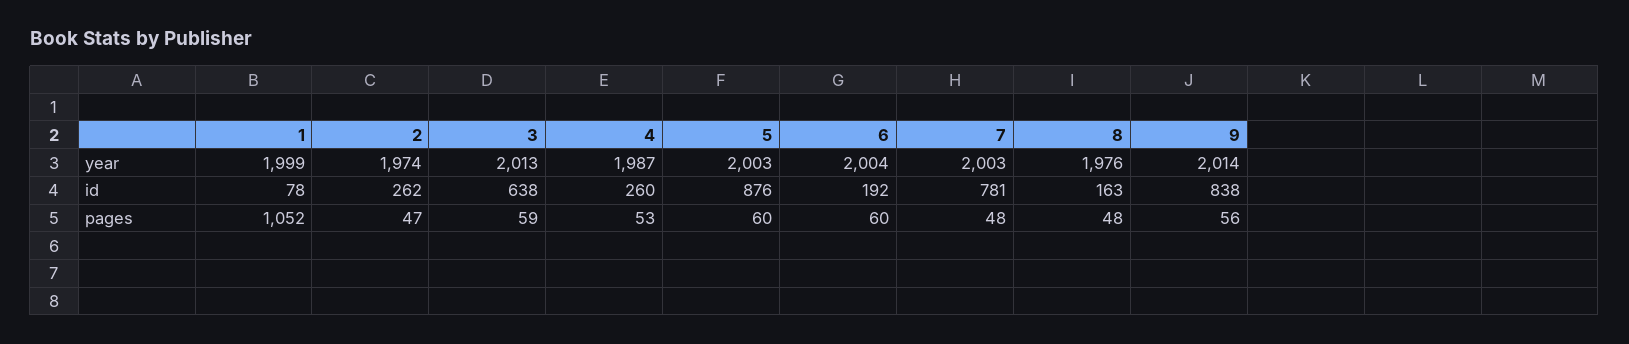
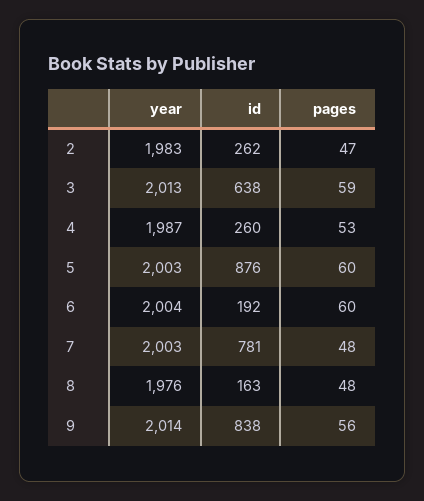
  {
-   "1": {
-     "year": 1999,
-     "id": 78,
-     "pages": 1052
-   },
    "2": {
-     "year": 1974,
+     "year": 1983,
      "id": 262,
      "pages": 47
    },
    "3": {
      "year": 2013,
      "id": 638,
      "pages": 59
    },
    "4": {
      "year": 1987,
      "id": 260,
      "pages": 53
    },
    "5": {
      "year": 2003,
      "id": 876,
      "pages": 60
    },
    "6": {
      "year": 2004,
      "id": 192,
      "pages": 60
    },
    "7": {
      "year": 2003,
      "id": 781,
      "pages": 48
    },
    "8": {
      "year": 1976,
      "id": 163,
      "pages": 48
    },
    "9": {
      "year": 2014,
      "id": 838,
      "pages": 56
    }
  }

